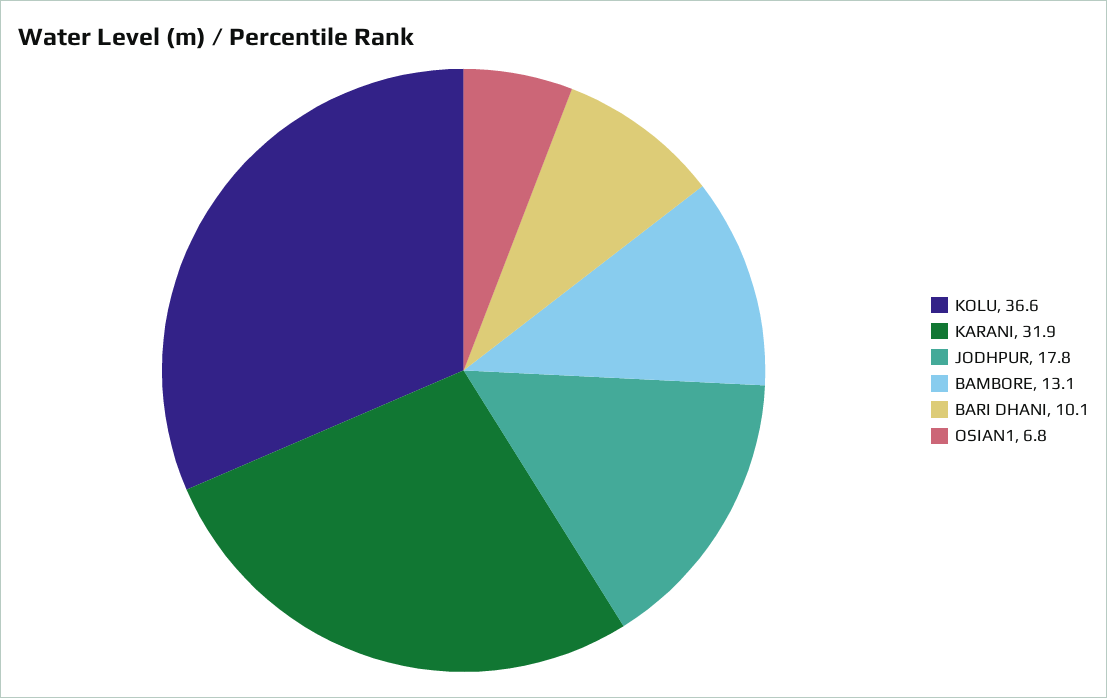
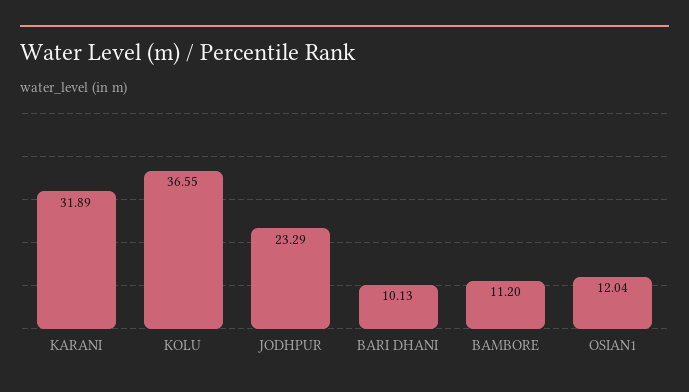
  {
    "KOLU": 36.55,
    "KARANI": 31.89,
-   "JODHPUR": 17.8,
+   "JODHPUR": 23.29,
-   "BAMBORE": 13.1,
+   "BAMBORE": 11.2,
    "BARI DHANI": 10.13,
-   "OSIAN1": 6.8
+   "OSIAN1": 12.04
  }

